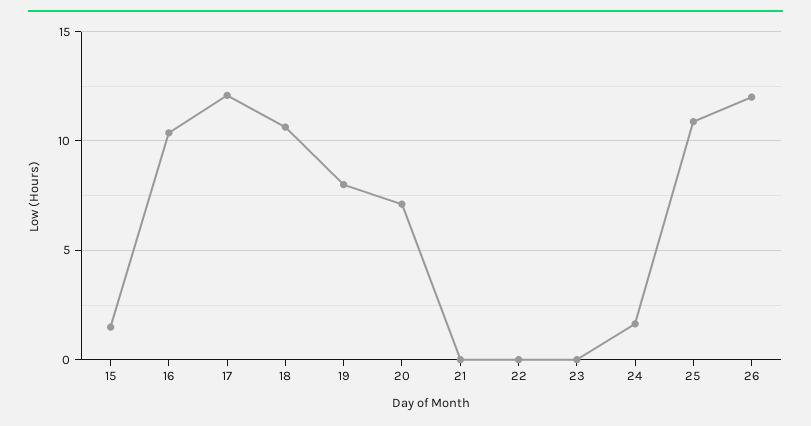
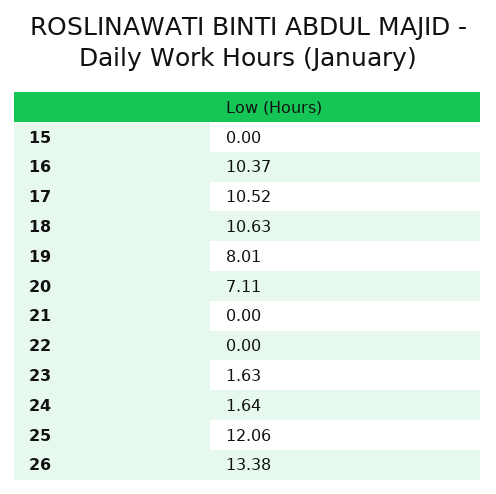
  {
-   "15": 1.5,
+   "15": 0,
    "16": 10.37,
-   "17": 12,
+   "17": 10.52,
    "18": 10.63,
    "19": 8.01,
    "20": 7.11,
    "21": 0,
    "22": 0,
-   "23": 0,
+   "23": 1.63,
    "24": 1.64,
-   "25": 11,
+   "25": 12.06,
-   "26": 12
+   "26": 13.38
  }

